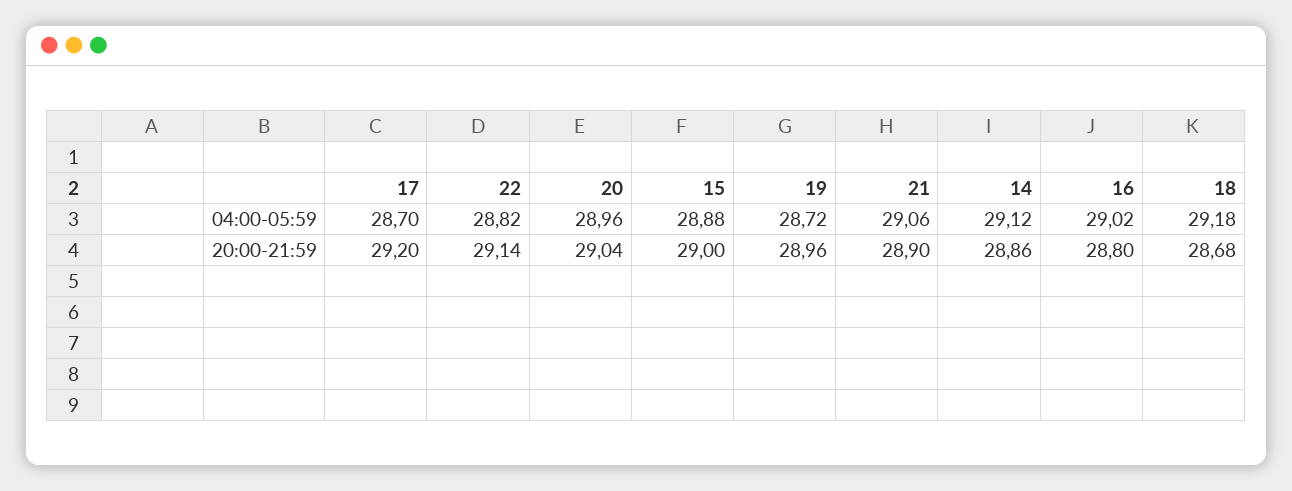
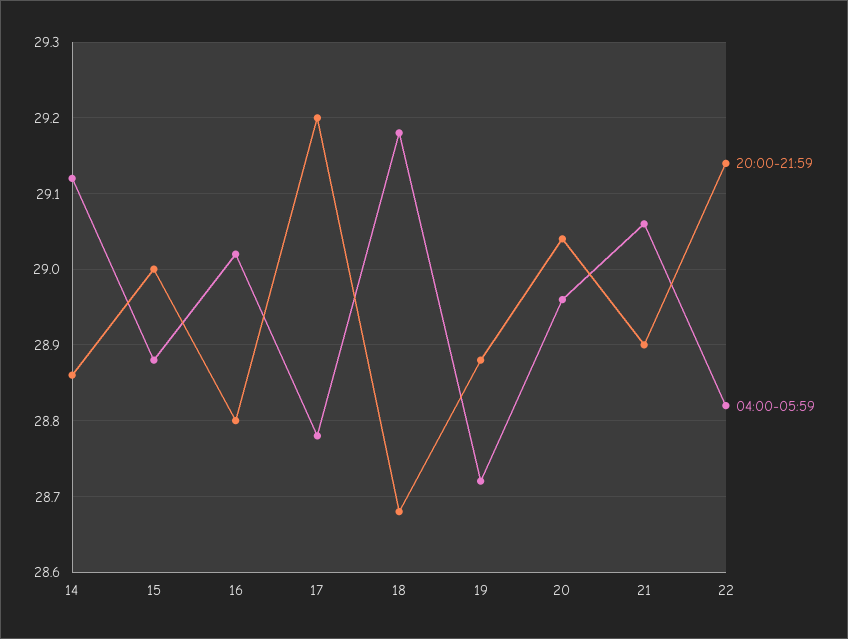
  {
    "04:00-05:59": {
-     "17": 28.7,
+     "17": 28.78,
      "22": 28.82,
      "20": 28.96,
      "15": 28.88,
      "19": 28.72,
      "21": 29.06,
      "14": 29.12,
      "16": 29.02,
      "18": 29.18
    },
    "20:00-21:59": {
      "17": 29.2,
      "22": 29.14,
      "20": 29.04,
      "15": 29,
-     "19": 28.96,
+     "19": 28.88,
      "21": 28.9,
      "14": 28.86,
      "16": 28.8,
      "18": 28.68
    }
  }

